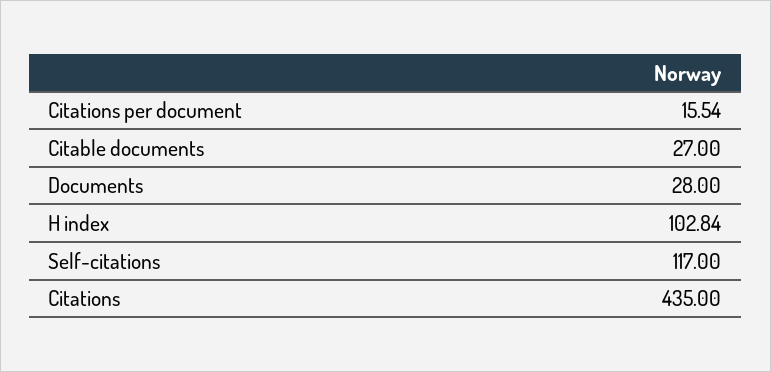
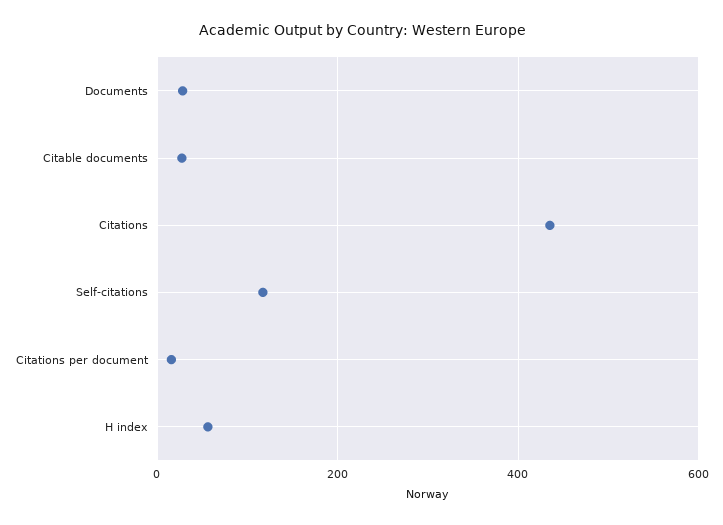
  {
    "Citations per document": 15.54,
    "Citable documents": 27,
    "Documents": 28,
-   "H index": 102.84,
+   "H index": 60,
    "Self-citations": 117,
    "Citations": 435
  }

